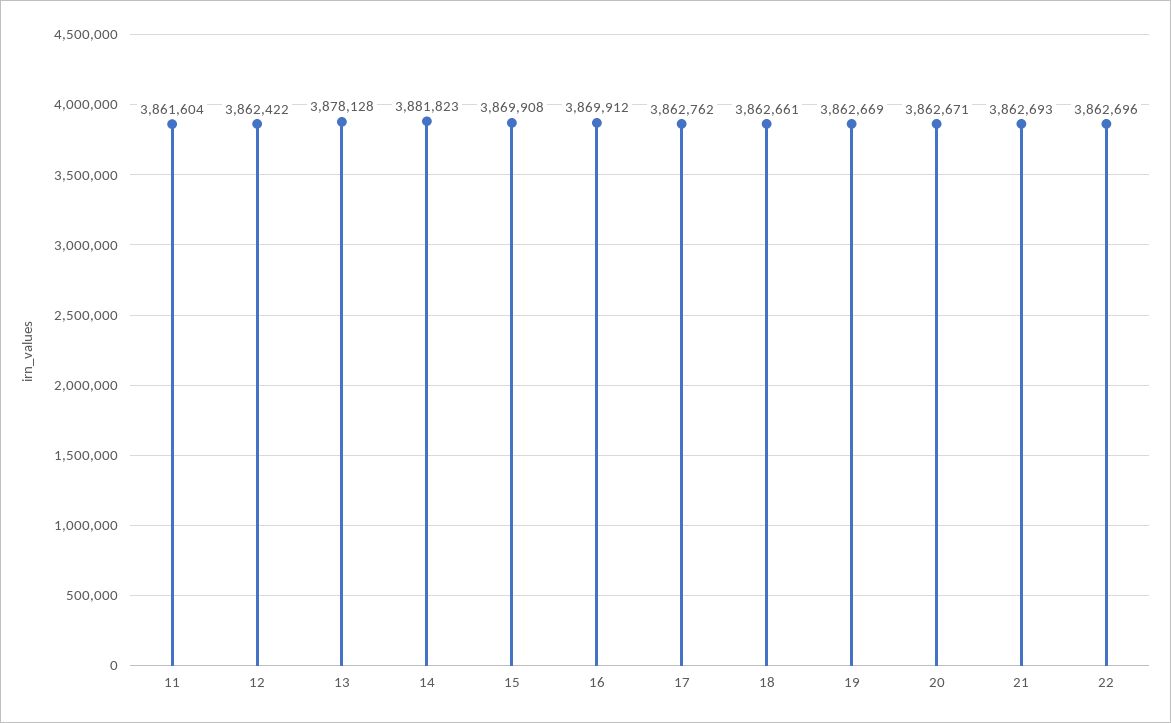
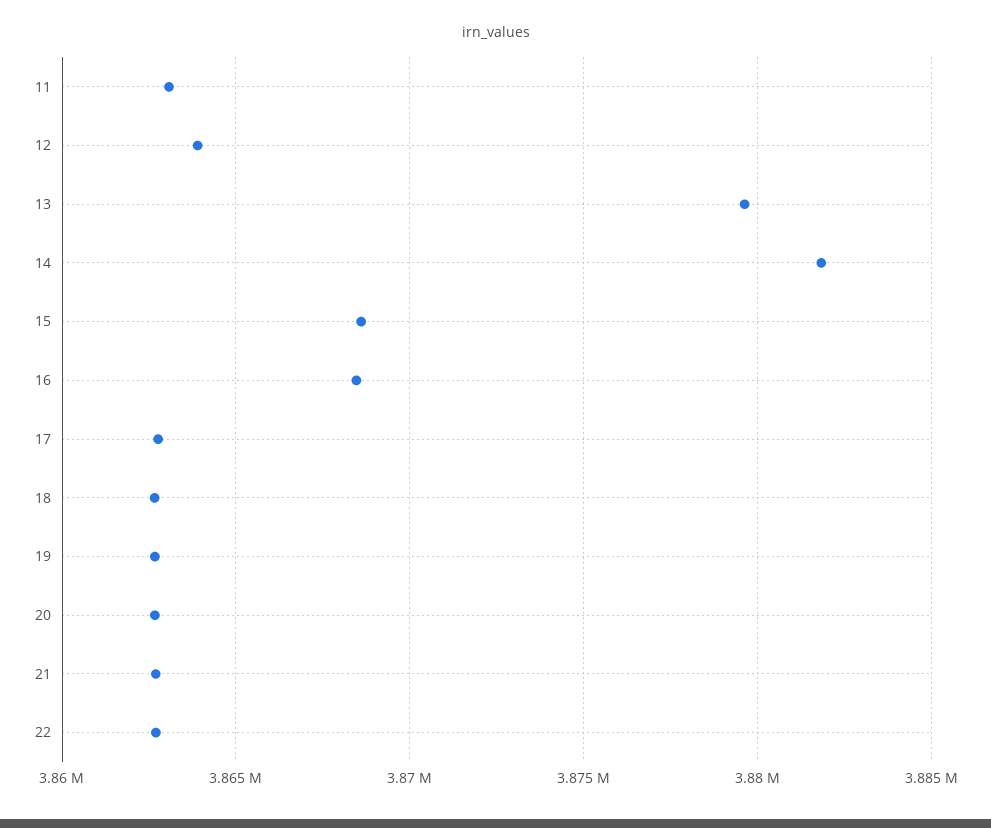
  {
-   "11": 3861604,
+   "11": 3863000,
-   "12": 3862422,
+   "12": 3864000,
-   "13": 3878128,
+   "13": 3879500,
    "14": 3881823,
-   "15": 3869908,
+   "15": 3868500,
-   "16": 3869912,
+   "16": 3868500,
    "17": 3862762,
    "18": 3862661,
    "19": 3862669,
    "20": 3862671,
    "21": 3862693,
    "22": 3862696
  }

